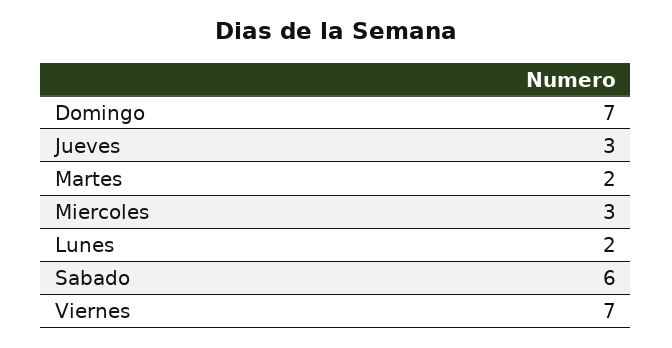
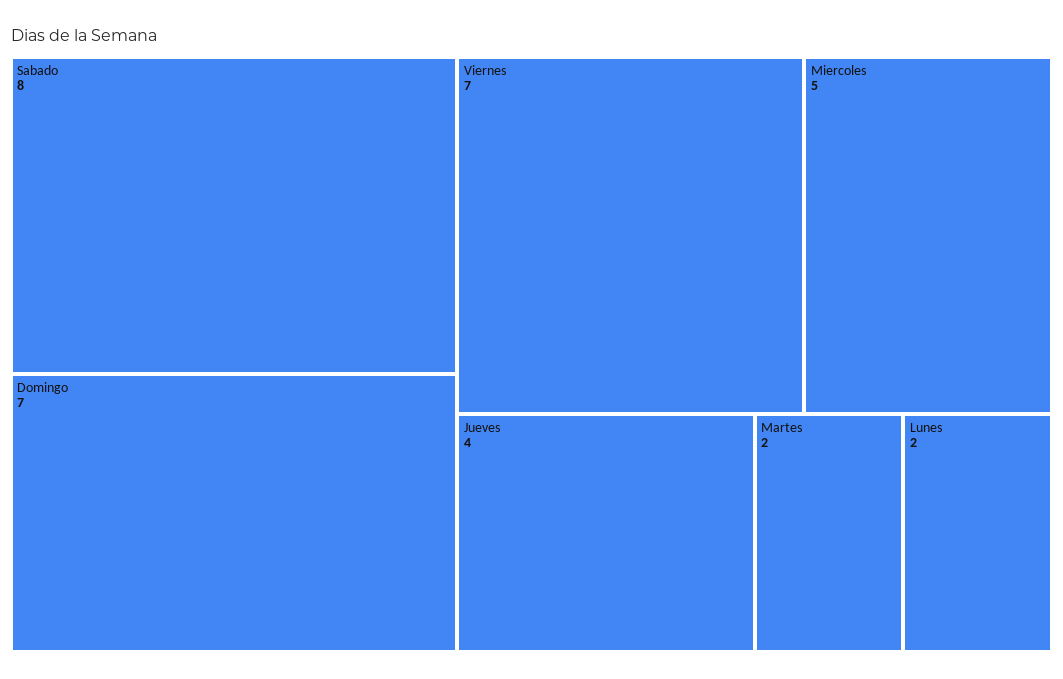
  {
    "Domingo": 7,
-   "Jueves": 3,
+   "Jueves": 4,
    "Martes": 2,
-   "Miercoles": 3,
+   "Miercoles": 5,
    "Lunes": 2,
-   "Sabado": 6,
+   "Sabado": 8,
    "Viernes": 7
  }

